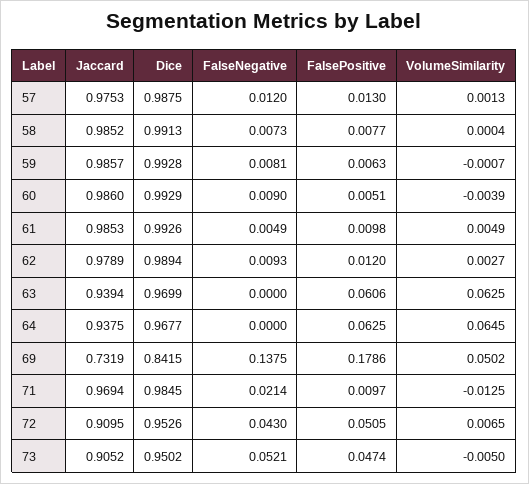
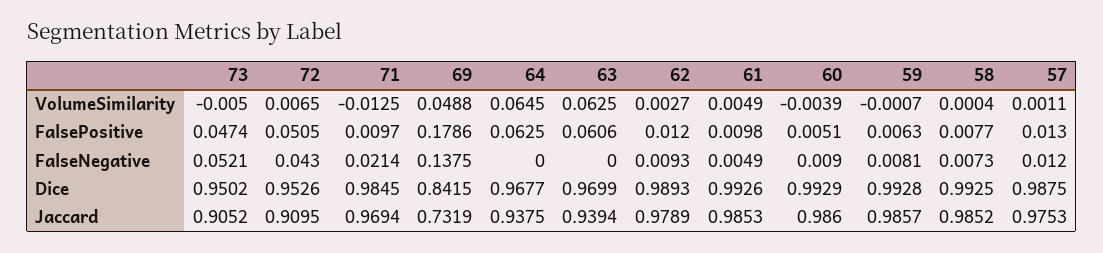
  {
    "Jaccard": {
      "57": 0.9753,
      "58": 0.9852,
      "59": 0.9857,
      "60": 0.986,
      "61": 0.9853,
      "62": 0.9789,
      "63": 0.9394,
      "64": 0.9375,
      "69": 0.7319,
      "71": 0.9694,
      "72": 0.9095,
      "73": 0.9052
    },
    "Dice": {
      "57": 0.9875,
-     "58": 0.9913,
+     "58": 0.9925,
      "59": 0.9928,
      "60": 0.9929,
      "61": 0.9926,
-     "62": 0.9894,
+     "62": 0.9893,
      "63": 0.9699,
      "64": 0.9677,
      "69": 0.8415,
      "71": 0.9845,
      "72": 0.9526,
      "73": 0.9502
    },
    "FalseNegative": {
      "57": 0.012,
      "58": 0.0073,
      "59": 0.0081,
      "60": 0.009,
      "61": 0.0049,
      "62": 0.0093,
      "63": 0,
      "64": 0,
      "69": 0.1375,
      "71": 0.0214,
      "72": 0.043,
      "73": 0.0521
    },
    "FalsePositive": {
      "57": 0.013,
      "58": 0.0077,
      "59": 0.0063,
      "60": 0.0051,
      "61": 0.0098,
      "62": 0.012,
      "63": 0.0606,
      "64": 0.0625,
      "69": 0.1786,
      "71": 0.0097,
      "72": 0.0505,
      "73": 0.0474
    },
    "VolumeSimilarity": {
-     "57": 0.0013,
+     "57": 0.0011,
      "58": 0.0004,
      "59": -0.0007,
      "60": -0.0039,
      "61": 0.0049,
      "62": 0.0027,
      "63": 0.0625,
      "64": 0.0645,
-     "69": 0.0502,
+     "69": 0.0488,
      "71": -0.0125,
      "72": 0.0065,
      "73": -0.005
    }
  }

